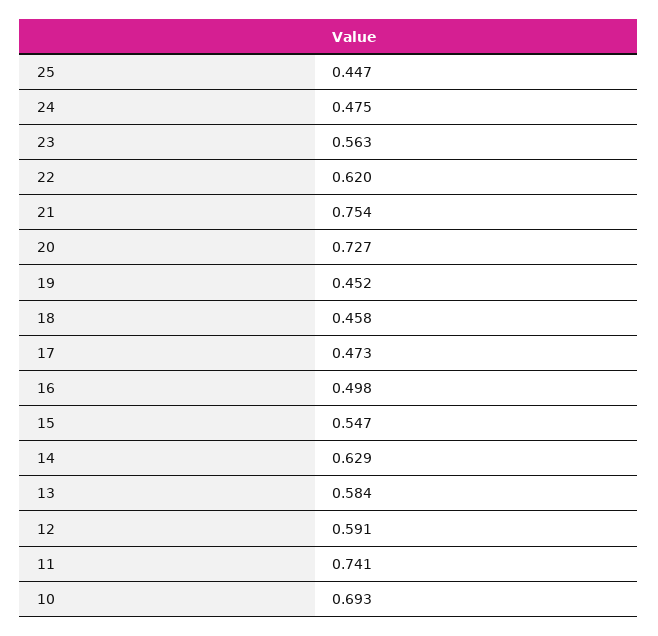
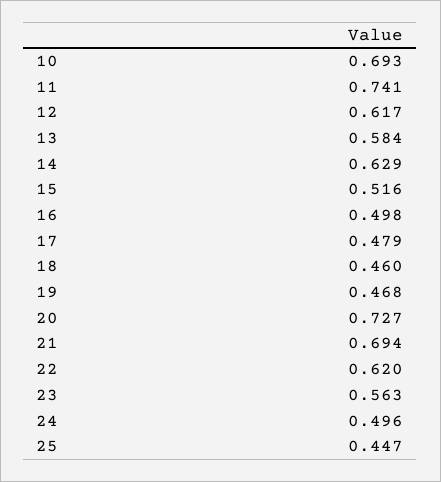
  {
    "25": 0.447,
-   "24": 0.475,
+   "24": 0.496,
    "23": 0.563,
    "22": 0.62,
-   "21": 0.754,
+   "21": 0.694,
    "20": 0.727,
-   "19": 0.452,
+   "19": 0.468,
-   "18": 0.458,
+   "18": 0.46,
-   "17": 0.473,
+   "17": 0.479,
    "16": 0.498,
-   "15": 0.547,
+   "15": 0.516,
    "14": 0.629,
    "13": 0.584,
-   "12": 0.591,
+   "12": 0.617,
    "11": 0.741,
    "10": 0.693
  }

